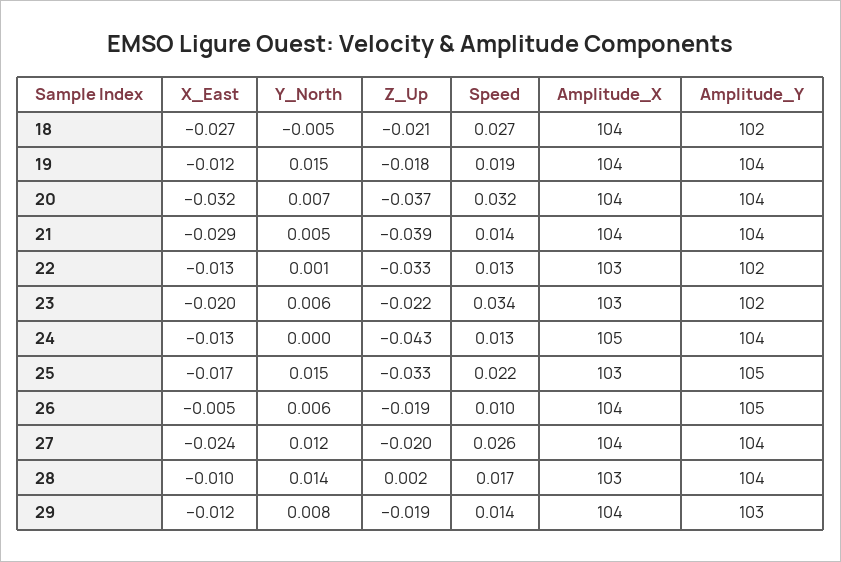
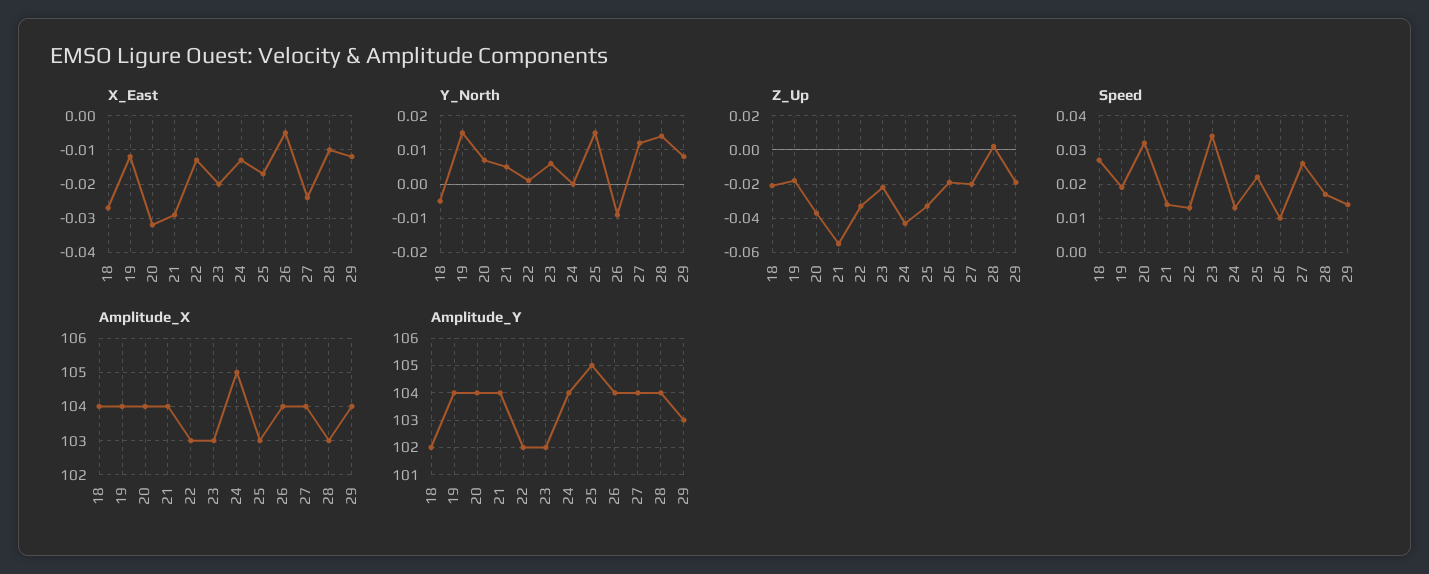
  {
    "X_East": {
      "18": -0.027,
      "19": -0.012,
      "20": -0.032,
      "21": -0.029,
      "22": -0.013,
      "23": -0.02,
      "24": -0.013,
      "25": -0.017,
      "26": -0.005,
      "27": -0.024,
      "28": -0.01,
      "29": -0.012
    },
    "Y_North": {
      "18": -0.005,
      "19": 0.015,
      "20": 0.007,
      "21": 0.005,
      "22": 0.001,
      "23": 0.006,
      "24": 0,
      "25": 0.015,
-     "26": 0.006,
+     "26": -0.01,
      "27": 0.012,
      "28": 0.014,
      "29": 0.008
    },
    "Z_Up": {
      "18": -0.021,
      "19": -0.018,
      "20": -0.037,
-     "21": -0.039,
+     "21": -0.055,
      "22": -0.033,
      "23": -0.022,
      "24": -0.043,
      "25": -0.033,
      "26": -0.019,
      "27": -0.02,
      "28": 0.002,
      "29": -0.019
    },
    "Speed": {
      "18": 0.027,
      "19": 0.019,
      "20": 0.032,
      "21": 0.014,
      "22": 0.013,
      "23": 0.034,
      "24": 0.013,
      "25": 0.022,
      "26": 0.01,
      "27": 0.026,
      "28": 0.017,
      "29": 0.014
    },
    "Amplitude_X": {
      "18": 104,
      "19": 104,
      "20": 104,
      "21": 104,
      "22": 103,
      "23": 103,
      "24": 105,
      "25": 103,
      "26": 104,
      "27": 104,
      "28": 103,
      "29": 104
    },
    "Amplitude_Y": {
      "18": 102,
      "19": 104,
      "20": 104,
      "21": 104,
      "22": 102,
      "23": 102,
      "24": 104,
      "25": 105,
-     "26": 105,
+     "26": 104,
      "27": 104,
      "28": 104,
      "29": 103
    }
  }

